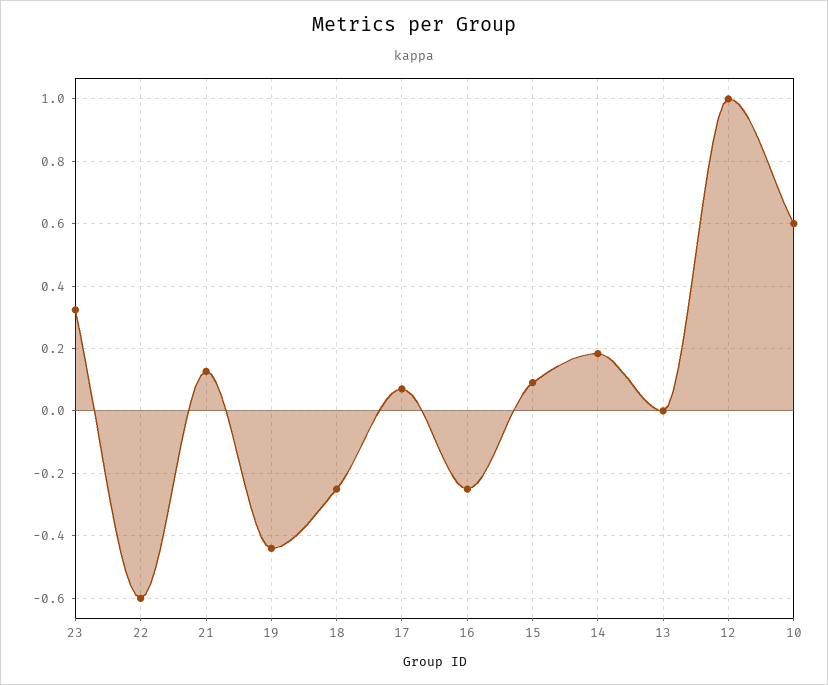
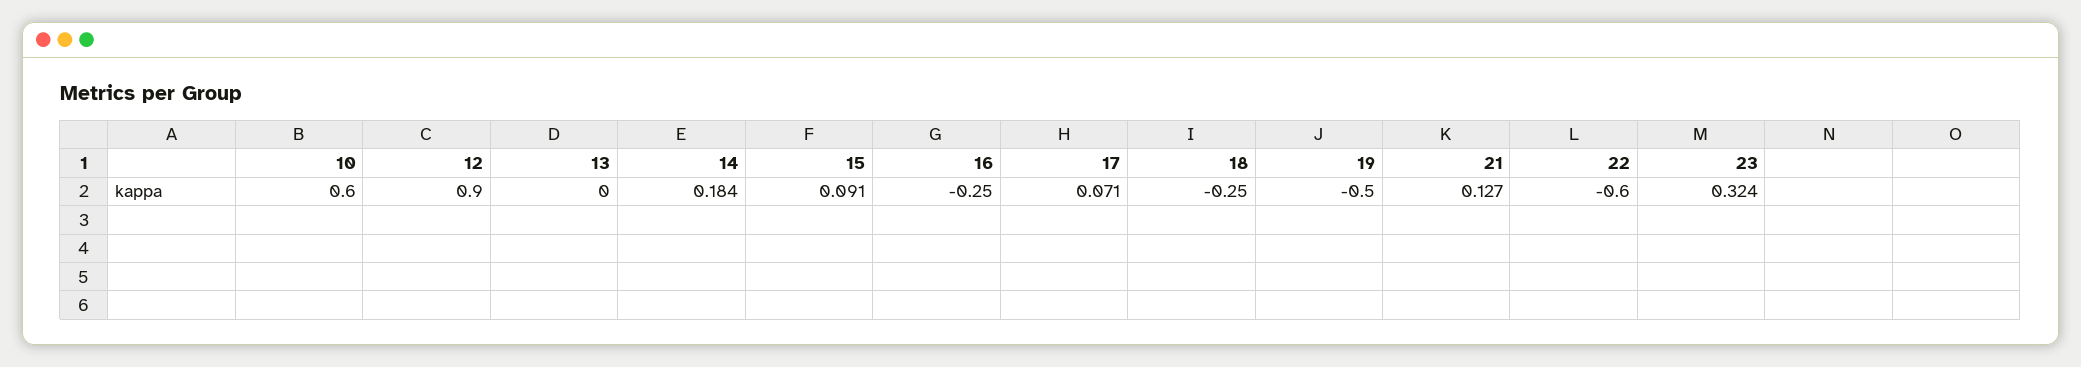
  {
    "23": 0.324,
    "22": -0.6,
    "21": 0.127,
-   "19": -0.44,
+   "19": -0.5,
    "18": -0.25,
    "17": 0.071,
    "16": -0.25,
    "15": 0.091,
    "14": 0.184,
    "13": 0,
-   "12": 1,
+   "12": 0.9,
    "10": 0.6
  }

